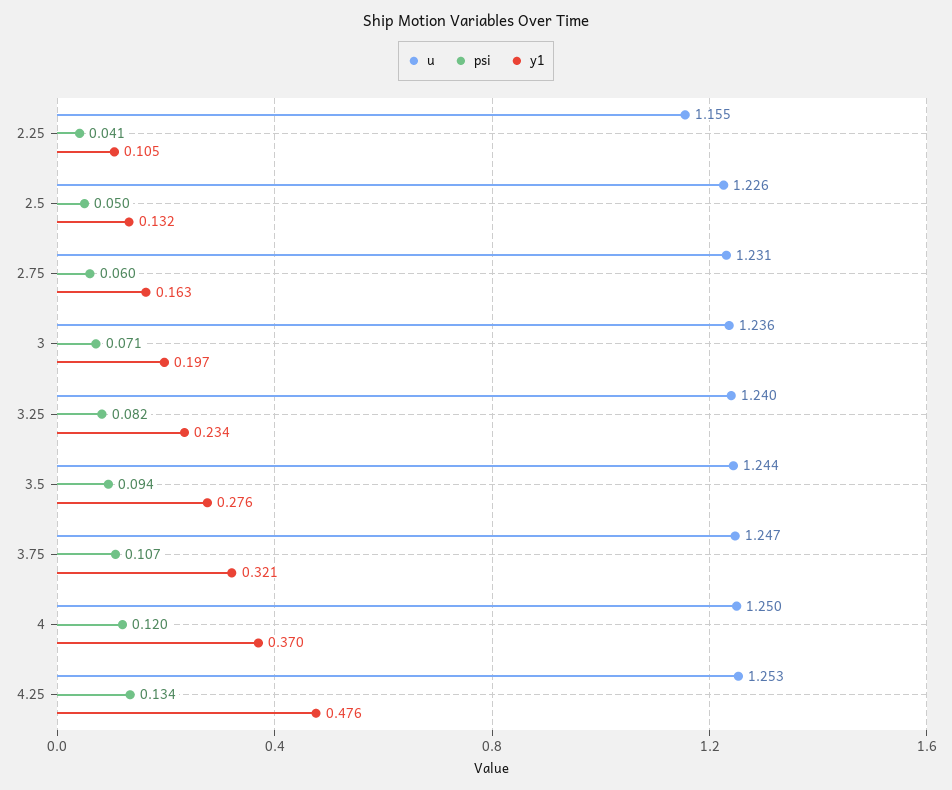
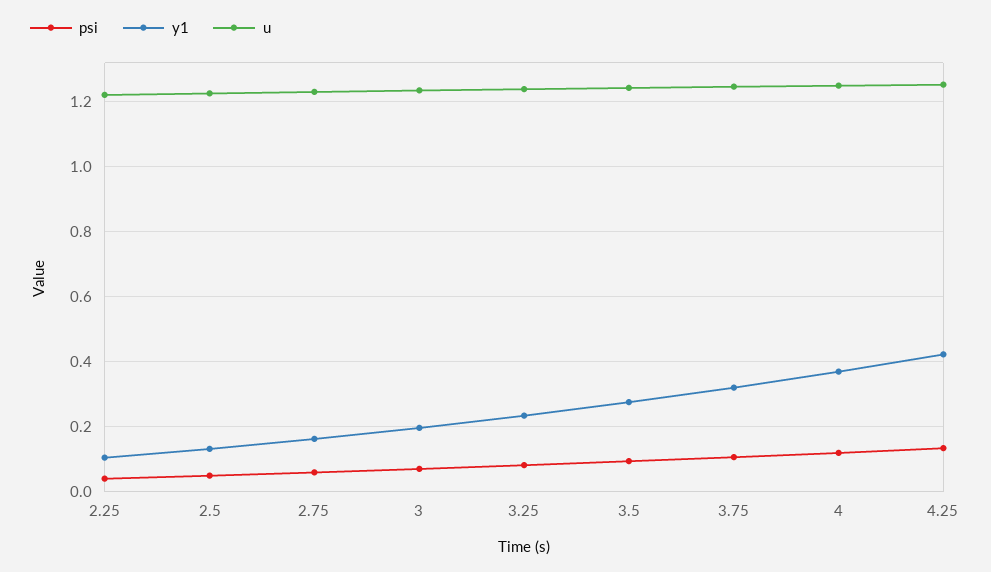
  {
    "u": {
-     "2.25": 1.155,
+     "2.25": 1.22,
      "2.5": 1.226,
      "2.75": 1.231,
      "3": 1.236,
      "3.25": 1.24,
      "3.5": 1.244,
      "3.75": 1.247,
      "4": 1.25,
      "4.25": 1.253
    },
    "psi": {
      "2.25": 0.041,
      "2.5": 0.05,
      "2.75": 0.06,
      "3": 0.071,
      "3.25": 0.082,
      "3.5": 0.094,
      "3.75": 0.107,
      "4": 0.12,
      "4.25": 0.134
    },
    "y1": {
      "2.25": 0.105,
      "2.5": 0.132,
      "2.75": 0.163,
      "3": 0.197,
      "3.25": 0.234,
      "3.5": 0.276,
      "3.75": 0.321,
      "4": 0.37,
-     "4.25": 0.476
+     "4.25": 0.42
    }
  }

